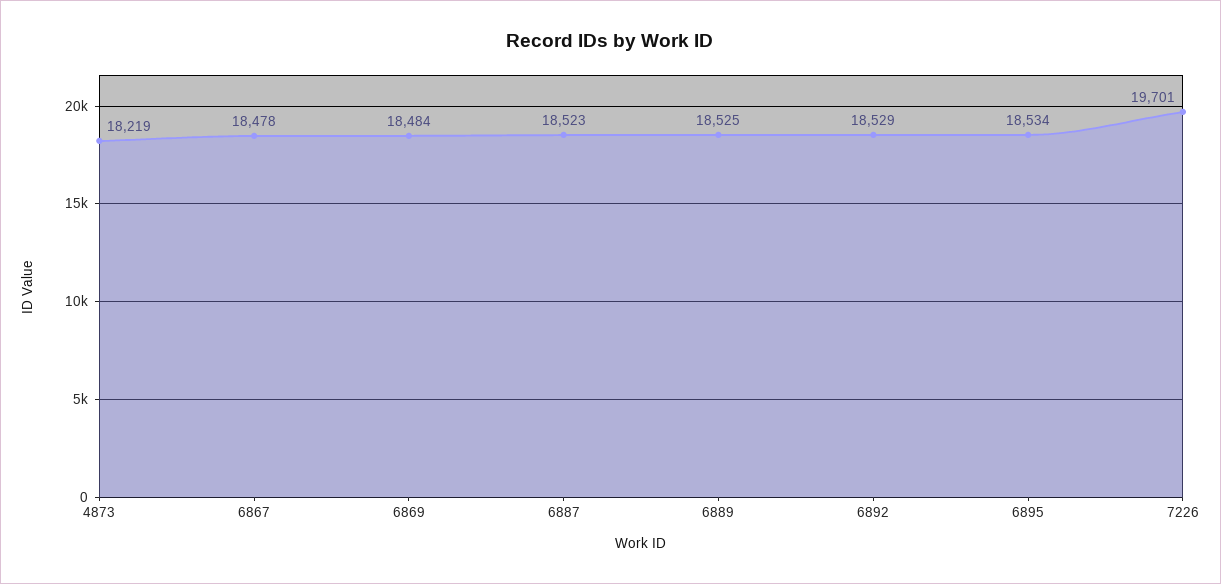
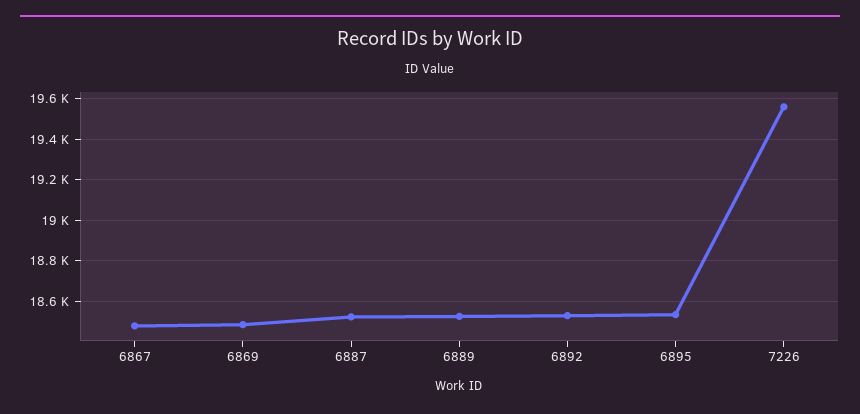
  {
-   "4873": 18219,
    "6867": 18478,
    "6869": 18484,
    "6887": 18523,
    "6889": 18525,
    "6892": 18529,
    "6895": 18534,
-   "7226": 19701
+   "7226": 19550
  }

